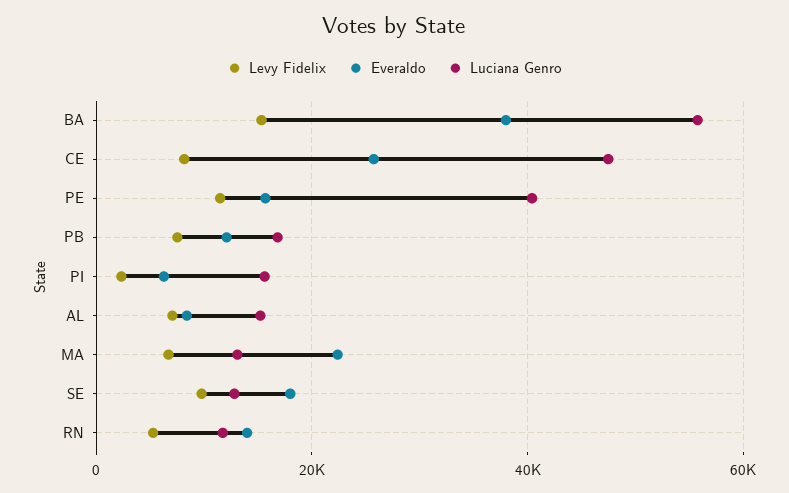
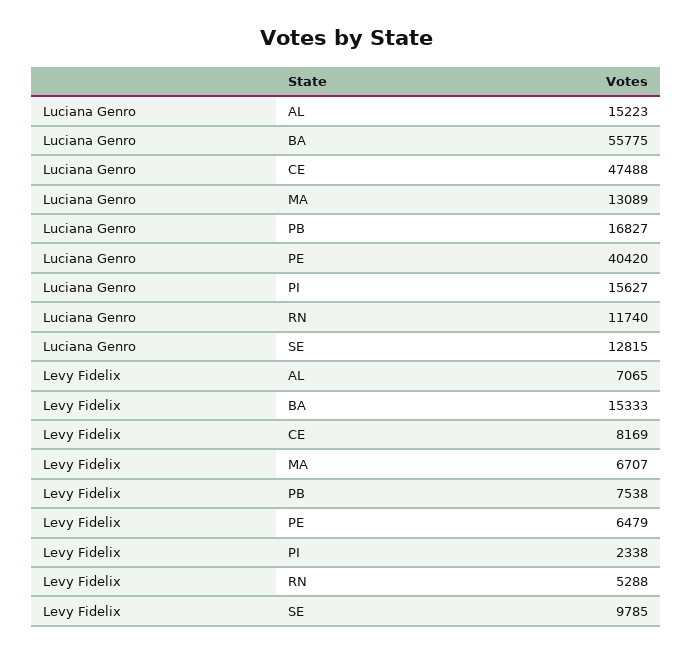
  {
    "Levy Fidelix": {
      "BA": 15333,
      "CE": 8169,
-     "PE": 12000,
+     "PE": 6479,
      "PB": 7538,
      "PI": 2338,
      "AL": 7065,
      "MA": 6707,
      "SE": 9785,
      "RN": 5288
    },
-   "Everaldo": {
-     "BA": 38000,
-     "CE": 26000,
-     "PE": 16000,
-     "PB": 12000,
-     "PI": 6000,
-     "AL": 8000,
-     "MA": 22000,
-     "SE": 18000,
-     "RN": 14000
-   },
    "Luciana Genro": {
      "BA": 55775,
      "CE": 47488,
      "PE": 40420,
      "PB": 16827,
      "PI": 15627,
      "AL": 15223,
      "MA": 13089,
      "SE": 12815,
      "RN": 11740
    }
  }

